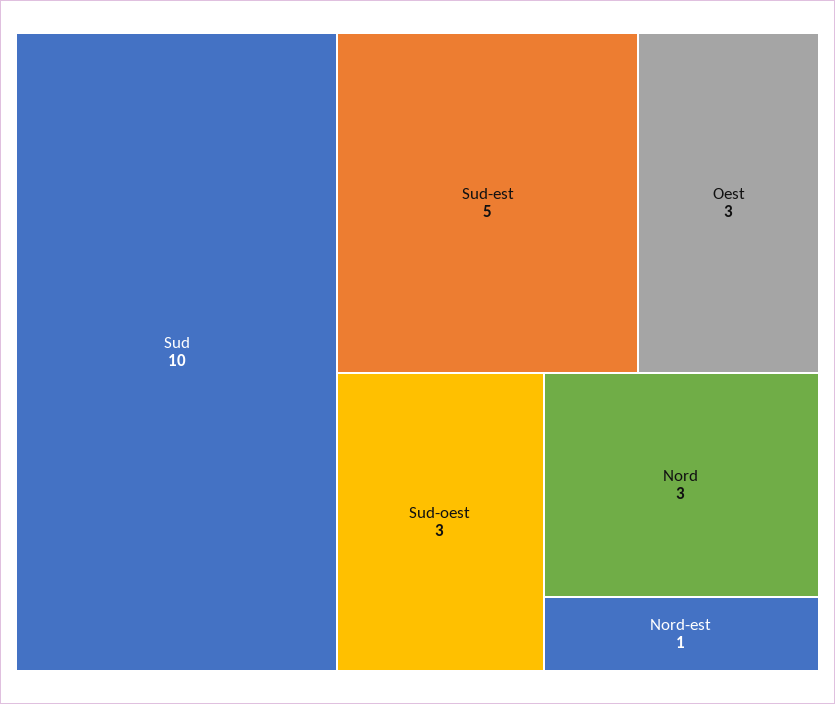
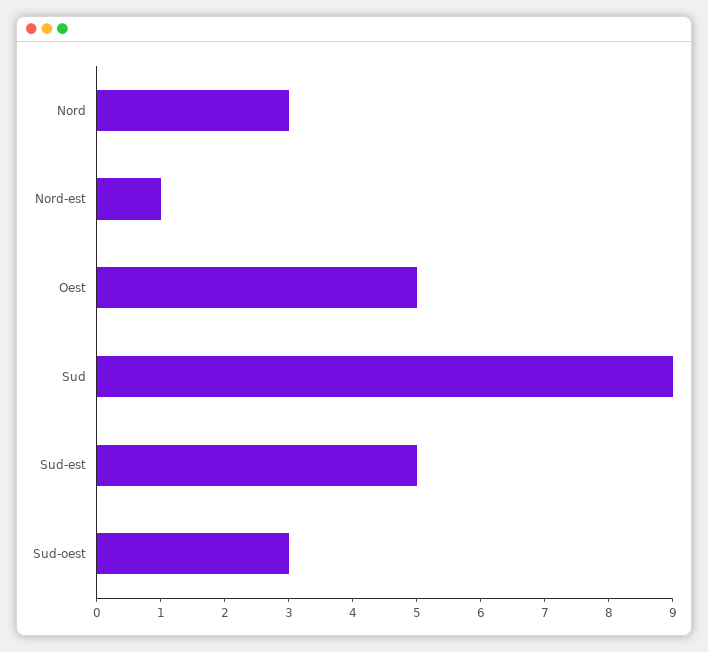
  {
-   "Sud": 10,
+   "Sud": 9,
    "Sud-est": 5,
-   "Oest": 3,
+   "Oest": 5,
    "Sud-oest": 3,
    "Nord": 3,
    "Nord-est": 1
  }

